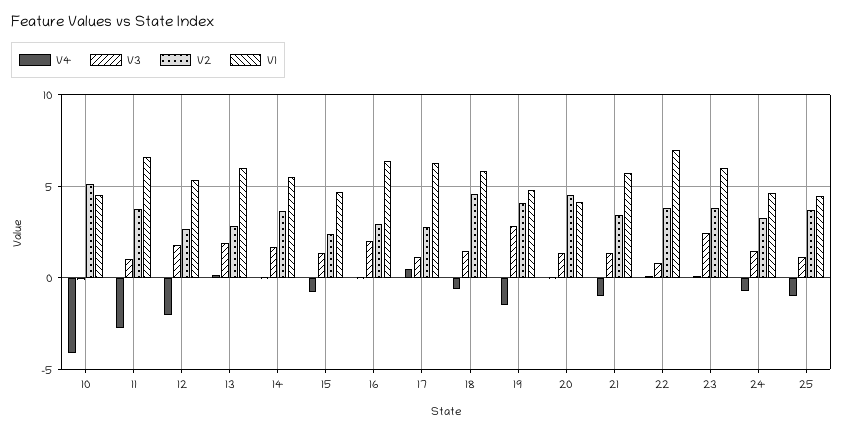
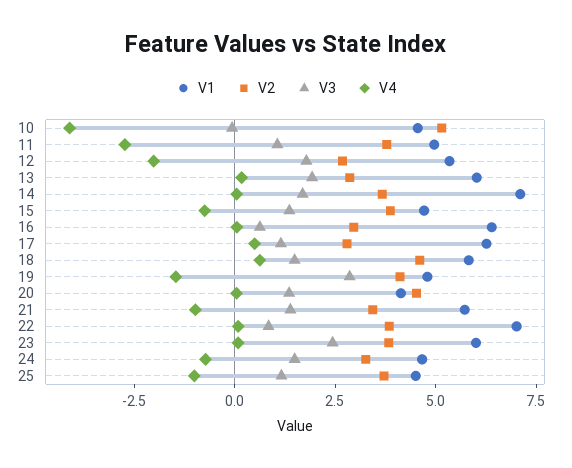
  {
    "V4": {
      "10": -4,
      "11": -2.5,
      "12": -2,
      "13": 0,
      "14": 0,
      "15": -0.5,
      "16": 0,
      "17": 0.5,
-     "18": -0.5,
+     "18": 0.5,
      "19": -1.5,
      "20": 0,
      "21": -1,
      "22": 0,
      "23": 0,
      "24": -0.5,
      "25": -1
    },
    "V3": {
      "10": 0,
      "11": 1,
      "12": 2,
      "13": 2,
      "14": 1.5,
      "15": 1.5,
-     "16": 2,
+     "16": 0.5,
      "17": 1,
      "18": 1.5,
      "19": 3,
      "20": 1.5,
      "21": 1.5,
      "22": 1,
      "23": 2.5,
      "24": 1.5,
      "25": 1
    },
    "V2": {
      "10": 5,
      "11": 4,
      "12": 2.5,
      "13": 3,
      "14": 3.5,
-     "15": 2.5,
+     "15": 4,
      "16": 3,
      "17": 3,
      "18": 4.5,
      "19": 4,
      "20": 4.5,
      "21": 3.5,
      "22": 4,
      "23": 4,
      "24": 3.5,
      "25": 3.5
    },
    "V1": {
      "10": 4.5,
-     "11": 6.5,
+     "11": 5,
      "12": 5.5,
      "13": 6,
-     "14": 5.5,
+     "14": 7,
      "15": 4.5,
      "16": 6.5,
      "17": 6.5,
      "18": 6,
      "19": 5,
      "20": 4,
      "21": 5.5,
      "22": 7,
      "23": 6,
      "24": 4.5,
      "25": 4.5
    }
  }

